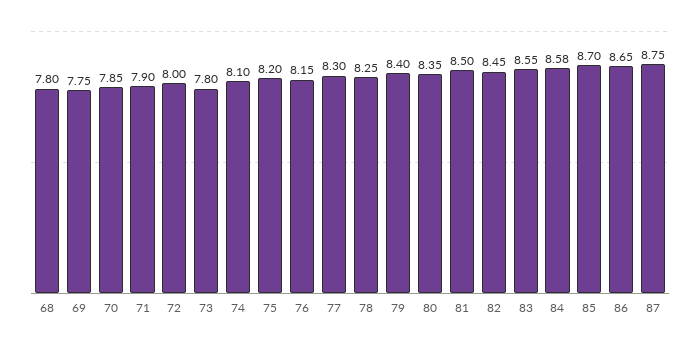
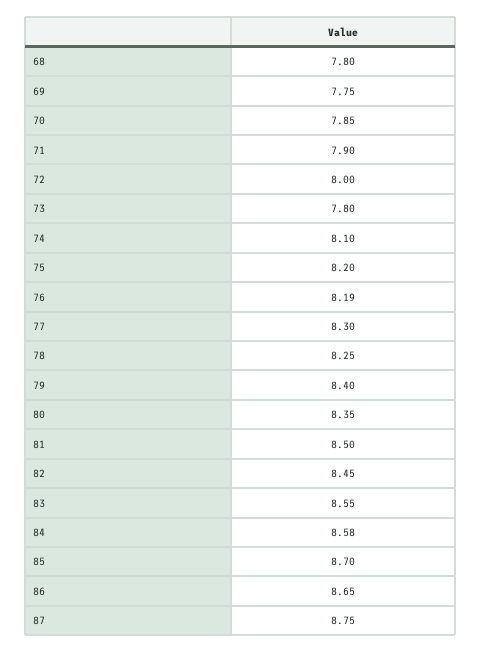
  {
    "68": 7.8,
    "69": 7.75,
    "70": 7.85,
    "71": 7.9,
    "72": 8,
    "73": 7.8,
    "74": 8.1,
    "75": 8.2,
-   "76": 8.15,
+   "76": 8.19,
    "77": 8.3,
    "78": 8.25,
    "79": 8.4,
    "80": 8.35,
    "81": 8.5,
    "82": 8.45,
    "83": 8.55,
    "84": 8.58,
    "85": 8.7,
    "86": 8.65,
    "87": 8.75
  }

